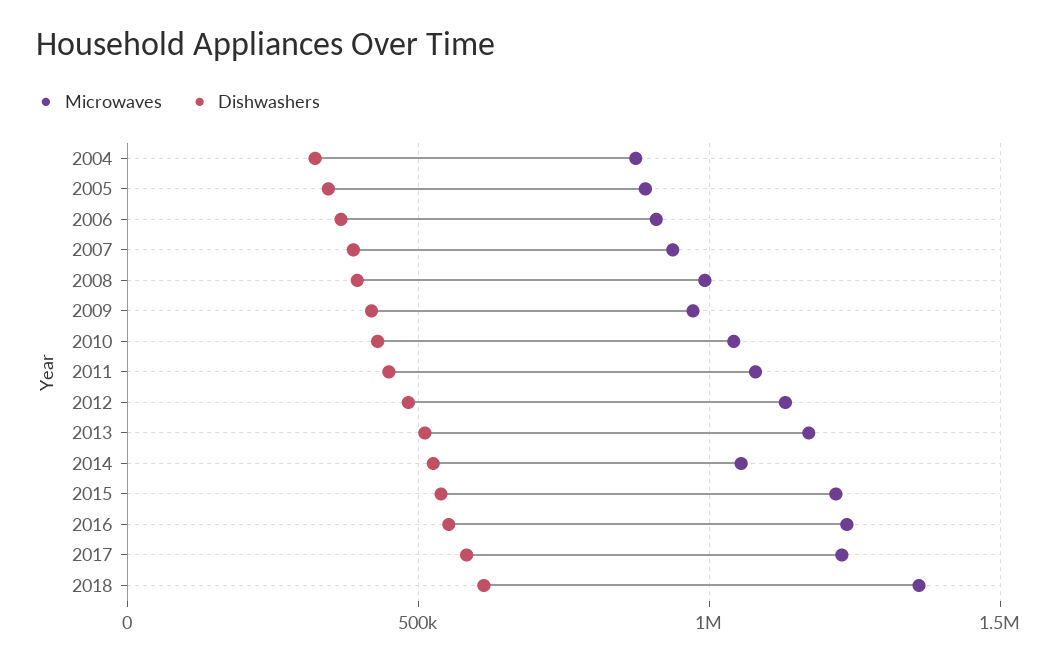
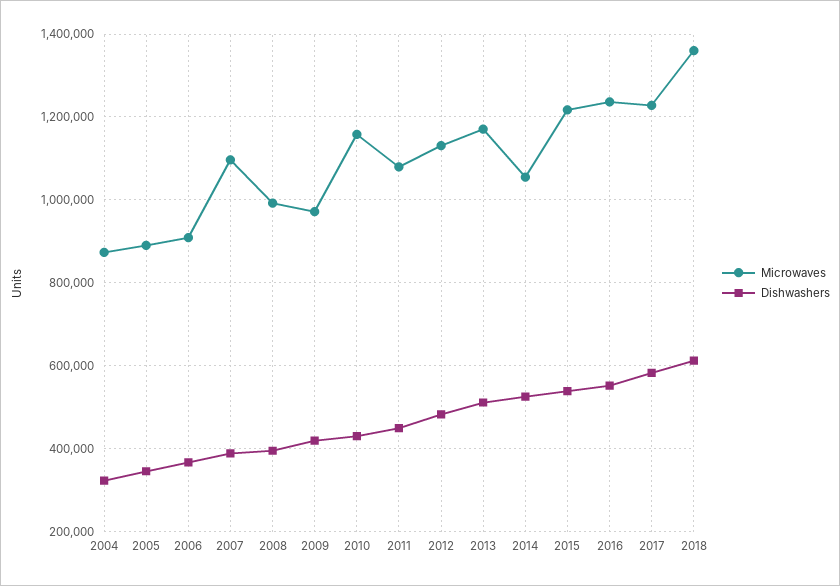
  {
    "Microwaves": {
      "2004": 880000,
      "2005": 900000,
      "2006": 900000,
-     "2007": 950000,
+     "2007": 1100000,
      "2008": 1000000,
      "2009": 980000,
-     "2010": 1050000,
+     "2010": 1160000,
      "2011": 1080000,
      "2012": 1140000,
      "2013": 1180000,
      "2014": 1060000,
      "2015": 1220000,
      "2016": 1240000,
      "2017": 1220000,
      "2018": 1360000
    },
    "Dishwashers": {
      "2004": 320000,
      "2005": 340000,
      "2006": 360000,
      "2007": 380000,
      "2008": 400000,
      "2009": 420000,
      "2010": 440000,
      "2011": 440000,
      "2012": 480000,
      "2013": 520000,
      "2014": 520000,
      "2015": 540000,
      "2016": 560000,
      "2017": 580000,
      "2018": 620000
    }
  }

